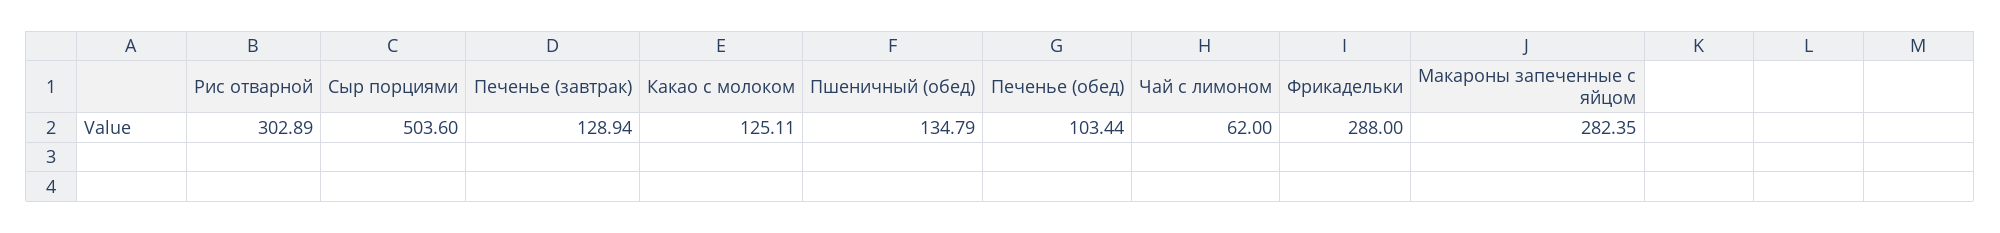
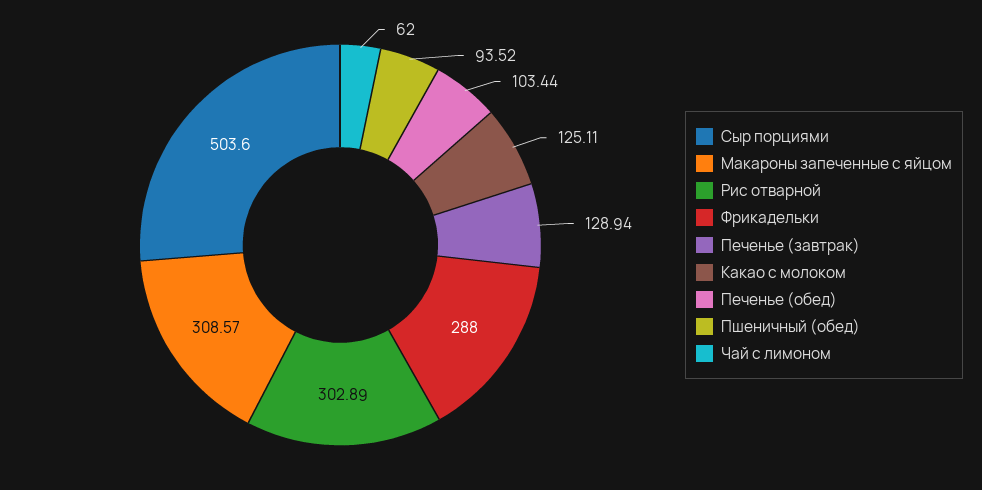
  {
    "Рис отварной": 302.89,
    "Сыр порциями": 503.6,
    "Печенье (завтрак)": 128.94,
    "Какао с молоком": 125.11,
-   "Пшеничный (обед)": 134.79,
+   "Пшеничный (обед)": 93.52,
    "Печенье (обед)": 103.44,
    "Чай с лимоном": 62,
    "Фрикадельки": 288,
-   "Макароны запеченные с яйцом": 282.35
+   "Макароны запеченные с яйцом": 308.57
  }

